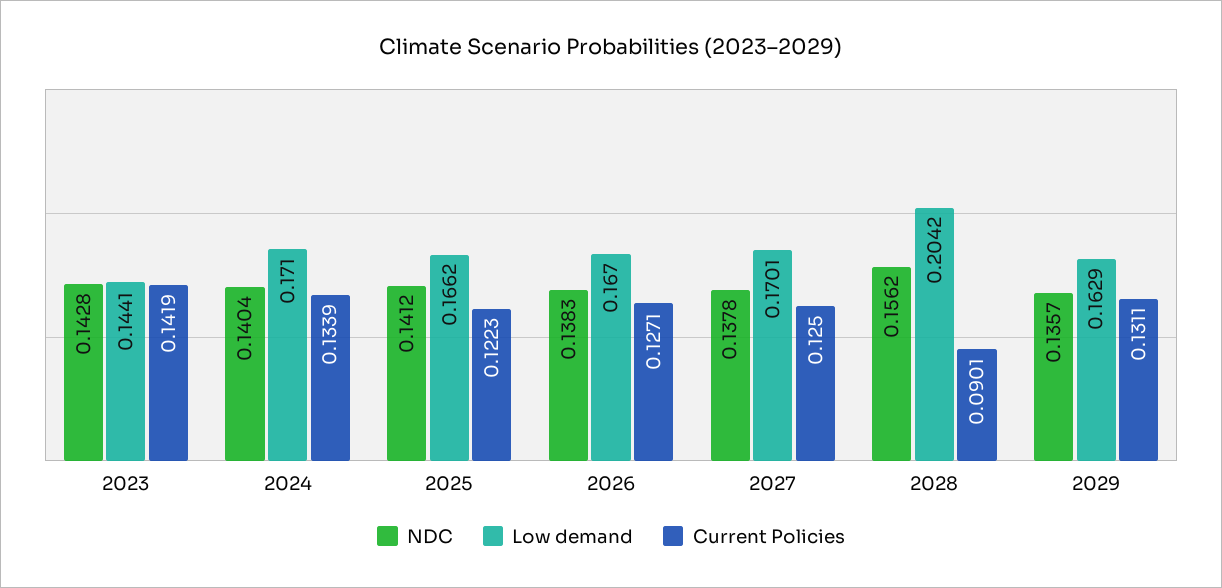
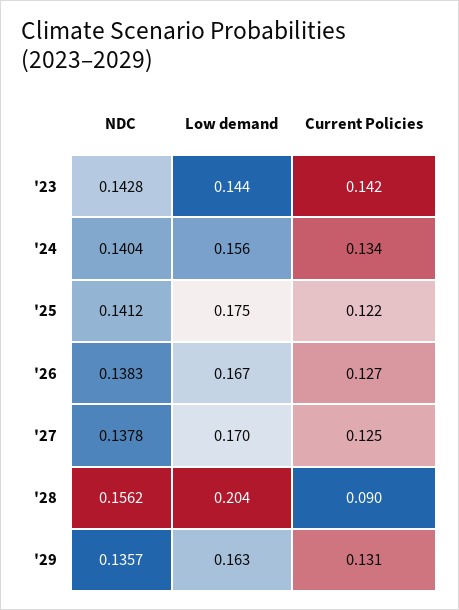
  {
    "NDC": {
      "2023": 0.1428,
      "2024": 0.1404,
      "2025": 0.1412,
      "2026": 0.1383,
      "2027": 0.1378,
      "2028": 0.1562,
      "2029": 0.1357
    },
    "Low demand": {
      "2023": 0.1441,
-     "2024": 0.171,
+     "2024": 0.156,
-     "2025": 0.1662,
+     "2025": 0.175,
      "2026": 0.167,
      "2027": 0.1701,
      "2028": 0.2042,
      "2029": 0.1629
    },
    "Current Policies": {
      "2023": 0.1419,
      "2024": 0.1339,
      "2025": 0.1223,
      "2026": 0.1271,
      "2027": 0.125,
      "2028": 0.0901,
      "2029": 0.1311
    }
  }

